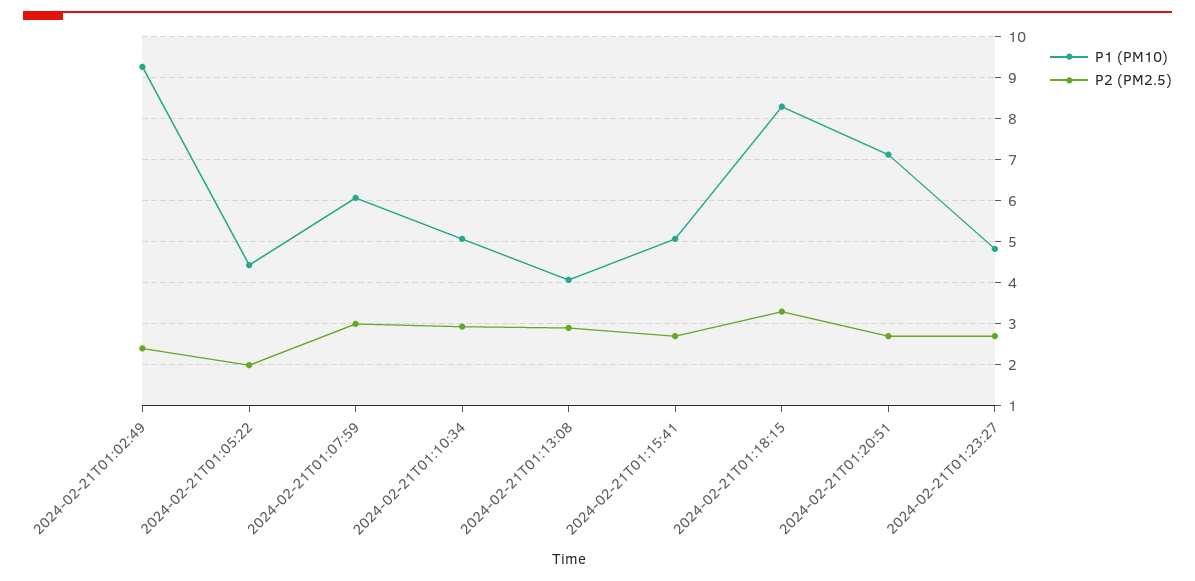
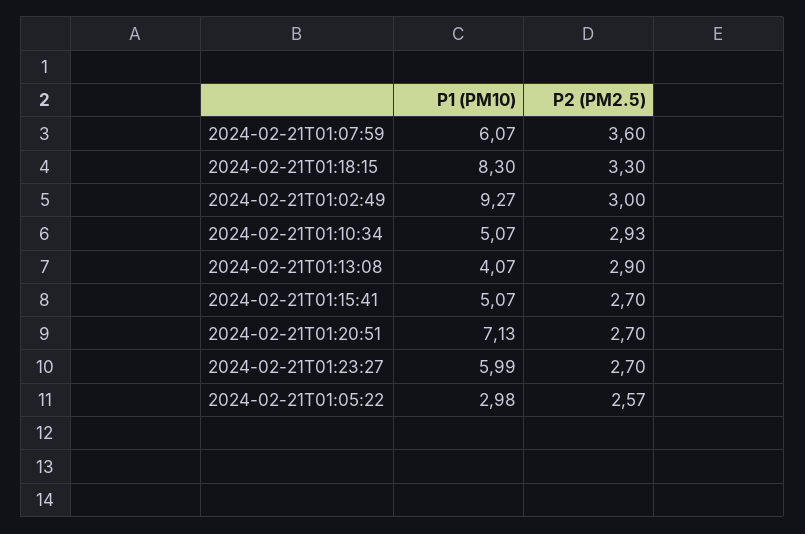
  {
    "P1 (PM10)": {
      "2024-02-21T01:02:49": 9.27,
-     "2024-02-21T01:05:22": 4.4,
+     "2024-02-21T01:05:22": 2.98,
      "2024-02-21T01:07:59": 6.07,
      "2024-02-21T01:10:34": 5.07,
      "2024-02-21T01:13:08": 4.07,
      "2024-02-21T01:15:41": 5.07,
      "2024-02-21T01:18:15": 8.3,
      "2024-02-21T01:20:51": 7.13,
-     "2024-02-21T01:23:27": 4.8
+     "2024-02-21T01:23:27": 5.99
    },
    "P2 (PM2.5)": {
-     "2024-02-21T01:02:49": 2.4,
+     "2024-02-21T01:02:49": 3,
-     "2024-02-21T01:05:22": 2,
+     "2024-02-21T01:05:22": 2.57,
-     "2024-02-21T01:07:59": 3,
+     "2024-02-21T01:07:59": 3.6,
      "2024-02-21T01:10:34": 2.93,
      "2024-02-21T01:13:08": 2.9,
      "2024-02-21T01:15:41": 2.7,
      "2024-02-21T01:18:15": 3.3,
      "2024-02-21T01:20:51": 2.7,
      "2024-02-21T01:23:27": 2.7
    }
  }

